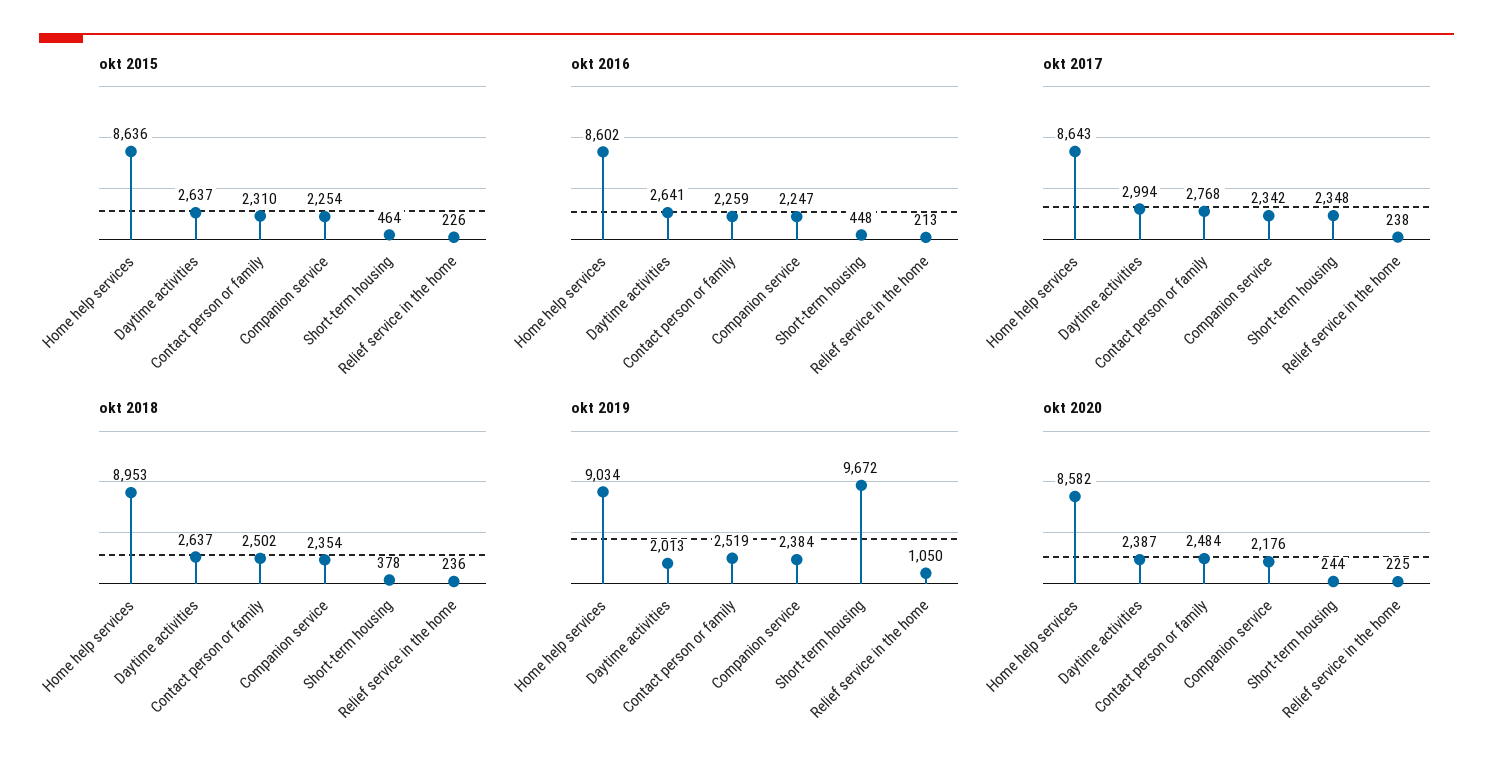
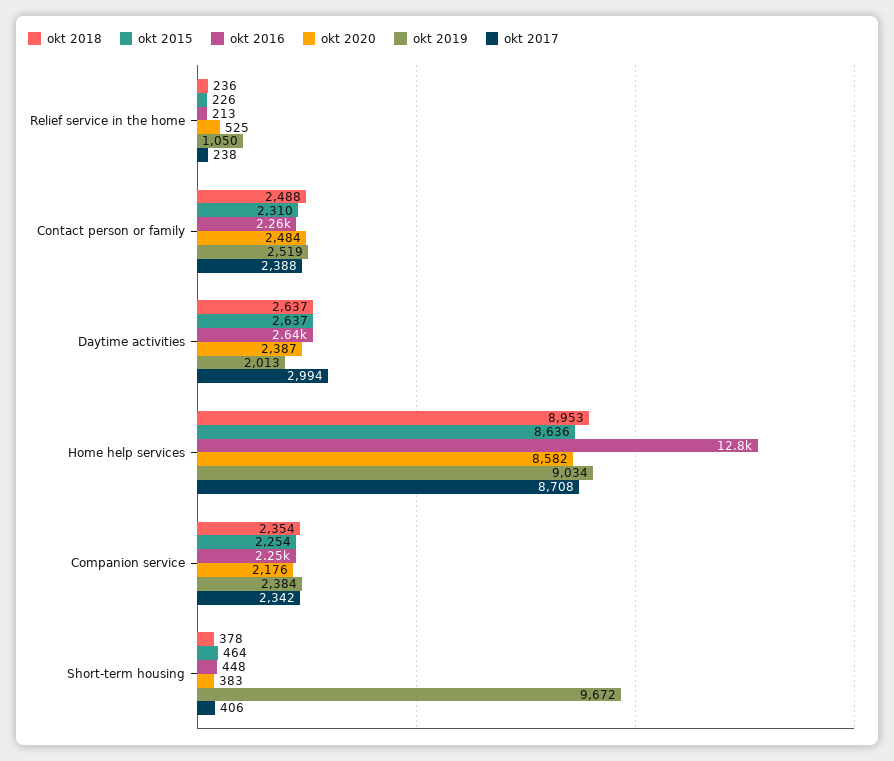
  {
    "okt 2015": {
      "Home help services": 8636,
      "Daytime activities": 2637,
      "Contact person or family": 2310,
      "Companion service": 2254,
      "Short-term housing": 464,
      "Relief service in the home": 226
    },
    "okt 2016": {
-     "Home help services": 8602,
+     "Home help services": 12800,
      "Daytime activities": 2641,
      "Contact person or family": 2259,
      "Companion service": 2247,
      "Short-term housing": 448,
      "Relief service in the home": 213
    },
    "okt 2017": {
-     "Home help services": 8643,
+     "Home help services": 8708,
      "Daytime activities": 2994,
-     "Contact person or family": 2768,
+     "Contact person or family": 2388,
      "Companion service": 2342,
-     "Short-term housing": 2348,
+     "Short-term housing": 406,
      "Relief service in the home": 238
    },
    "okt 2018": {
      "Home help services": 8953,
      "Daytime activities": 2637,
-     "Contact person or family": 2502,
+     "Contact person or family": 2488,
      "Companion service": 2354,
      "Short-term housing": 378,
      "Relief service in the home": 236
    },
    "okt 2019": {
      "Home help services": 9034,
      "Daytime activities": 2013,
      "Contact person or family": 2519,
      "Companion service": 2384,
      "Short-term housing": 9672,
      "Relief service in the home": 1050
    },
    "okt 2020": {
      "Home help services": 8582,
      "Daytime activities": 2387,
      "Contact person or family": 2484,
      "Companion service": 2176,
-     "Short-term housing": 244,
+     "Short-term housing": 383,
-     "Relief service in the home": 225
+     "Relief service in the home": 525
    }
  }

